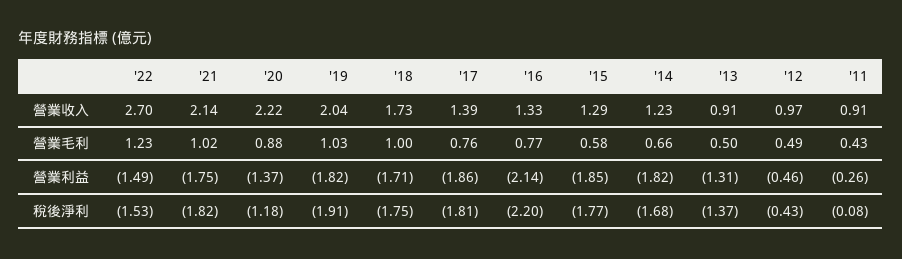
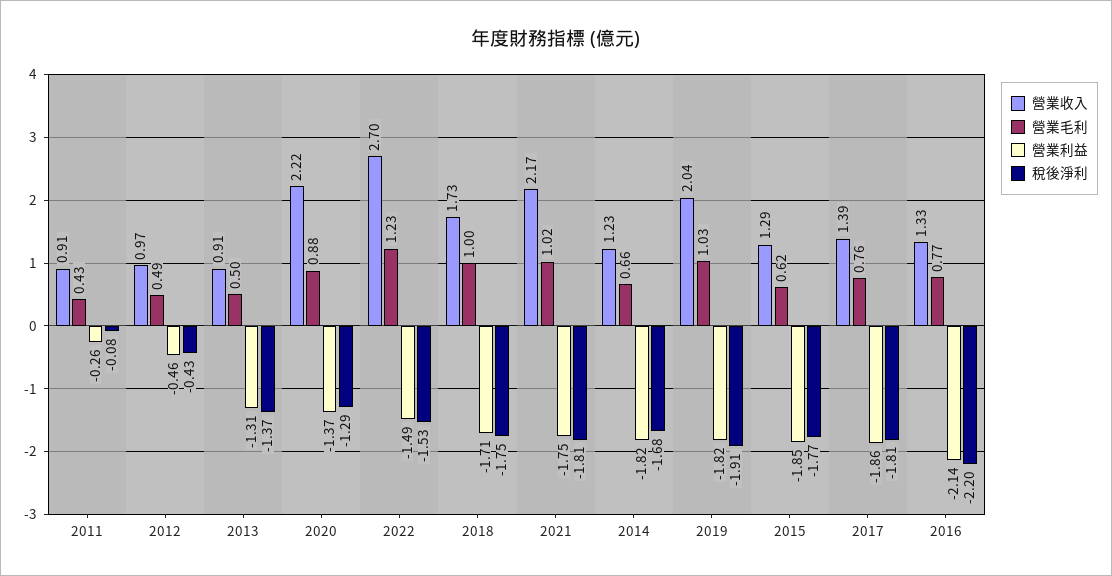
  {
    "營業收入": {
      "'22": 2.7,
-     "'21": 2.14,
+     "'21": 2.17,
      "'20": 2.22,
      "'19": 2.04,
      "'18": 1.73,
      "'17": 1.39,
      "'16": 1.33,
      "'15": 1.29,
      "'14": 1.23,
      "'13": 0.91,
      "'12": 0.97,
      "'11": 0.91
    },
    "營業毛利": {
      "'22": 1.23,
      "'21": 1.02,
      "'20": 0.88,
      "'19": 1.03,
      "'18": 1,
      "'17": 0.76,
      "'16": 0.77,
-     "'15": 0.58,
+     "'15": 0.62,
      "'14": 0.66,
      "'13": 0.5,
      "'12": 0.49,
      "'11": 0.43
    },
    "營業利益": {
      "'22": -1.49,
      "'21": -1.75,
      "'20": -1.37,
      "'19": -1.82,
      "'18": -1.71,
      "'17": -1.86,
      "'16": -2.14,
      "'15": -1.85,
      "'14": -1.82,
      "'13": -1.31,
      "'12": -0.46,
      "'11": -0.26
    },
    "稅後淨利": {
      "'22": -1.53,
-     "'21": -1.82,
+     "'21": -1.81,
-     "'20": -1.18,
+     "'20": -1.29,
      "'19": -1.91,
      "'18": -1.75,
      "'17": -1.81,
      "'16": -2.2,
      "'15": -1.77,
      "'14": -1.68,
      "'13": -1.37,
      "'12": -0.43,
      "'11": -0.08
    }
  }

